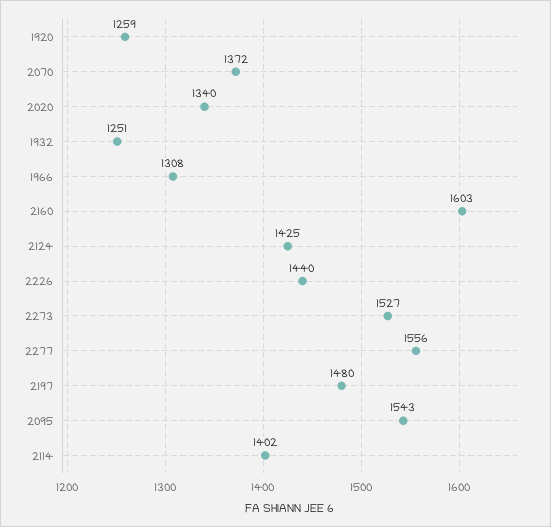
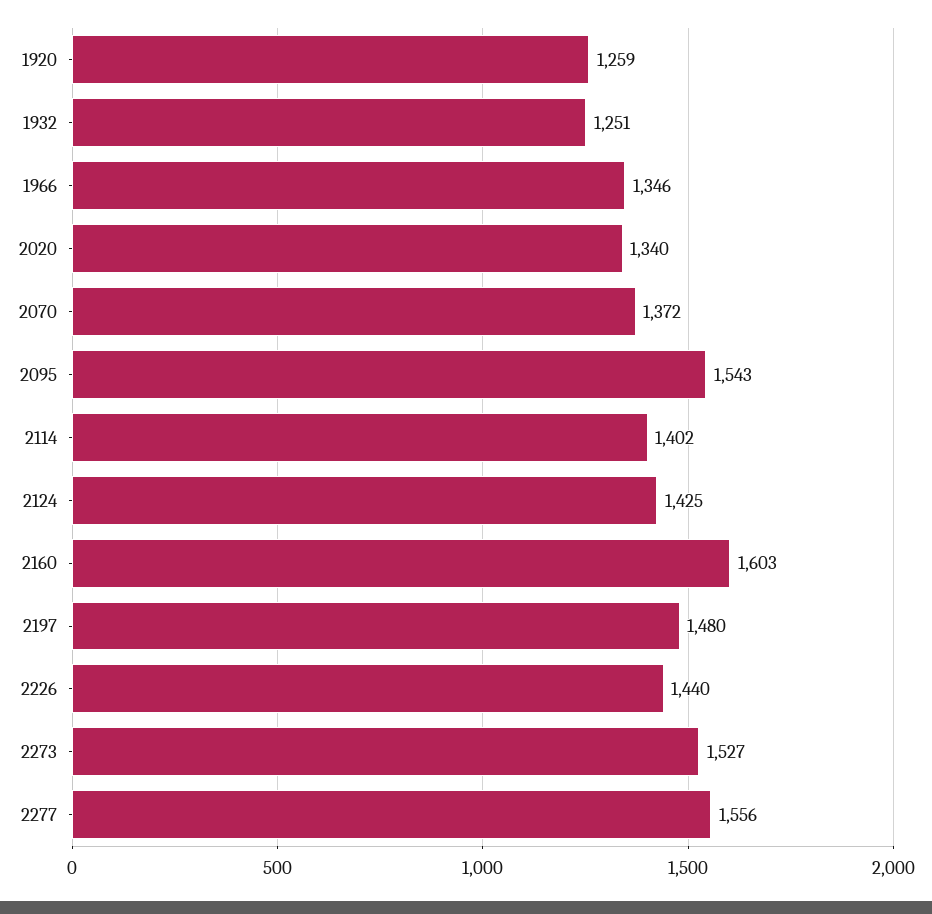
  {
    "1920": 1259,
    "2070": 1372,
    "2020": 1340,
    "1932": 1251,
-   "1966": 1308,
+   "1966": 1346,
    "2160": 1603,
    "2124": 1425,
    "2226": 1440,
    "2273": 1527,
    "2277": 1556,
    "2197": 1480,
    "2095": 1543,
    "2114": 1402
  }

